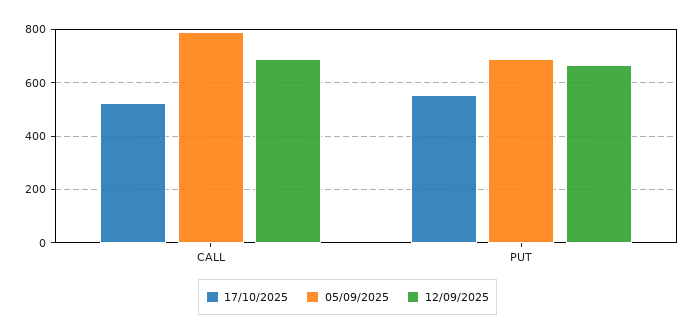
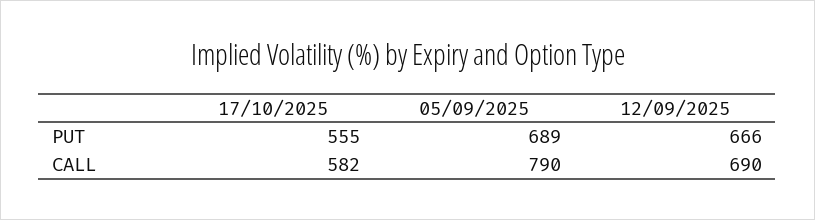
  {
    "17/10/2025": {
-     "CALL": 525,
+     "CALL": 582,
      "PUT": 555
    },
    "05/09/2025": {
      "CALL": 790,
      "PUT": 689
    },
    "12/09/2025": {
      "CALL": 690,
      "PUT": 666
    }
  }

